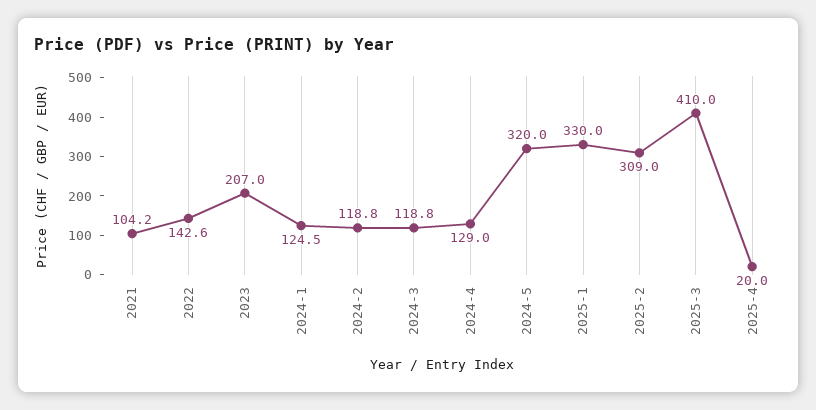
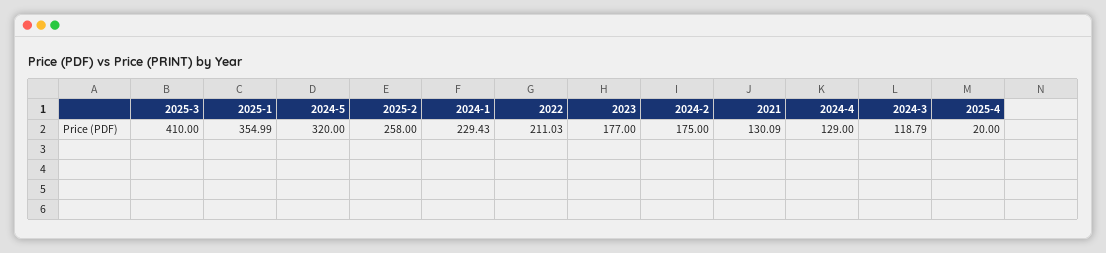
  {
-   "2021": 104.2,
+   "2021": 130.09,
-   "2022": 142.6,
+   "2022": 211.03,
-   "2023": 207,
+   "2023": 177,
-   "2024-1": 124.5,
+   "2024-1": 229.43,
-   "2024-2": 118.8,
+   "2024-2": 175,
    "2024-3": 118.79,
    "2024-4": 129,
    "2024-5": 320,
-   "2025-1": 330,
+   "2025-1": 354.99,
-   "2025-2": 309,
+   "2025-2": 258,
    "2025-3": 410,
    "2025-4": 20
  }

